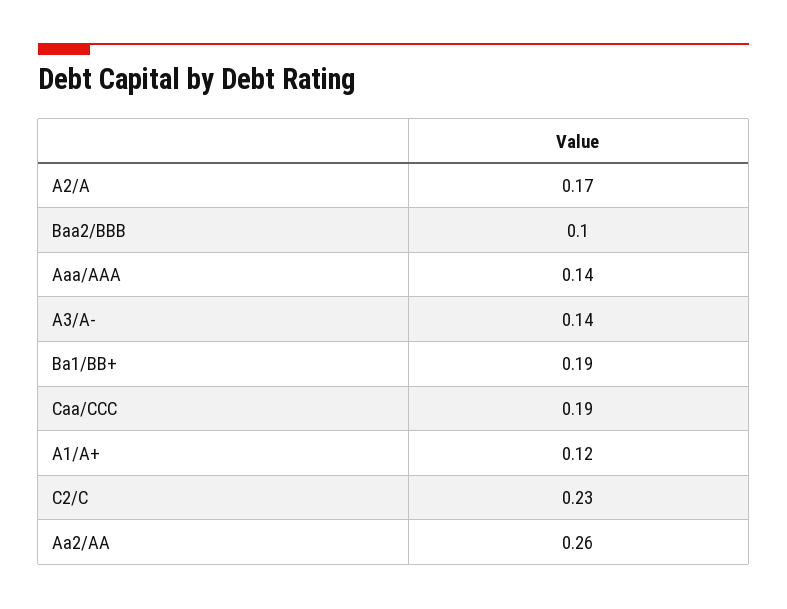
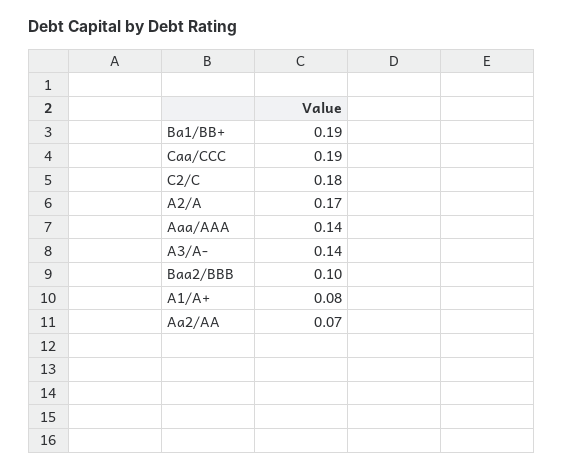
  {
    "A2/A": 0.17,
    "Baa2/BBB": 0.1,
    "Aaa/AAA": 0.14,
    "A3/A-": 0.14,
    "Ba1/BB+": 0.19,
    "Caa/CCC": 0.19,
-   "A1/A+": 0.12,
+   "A1/A+": 0.08,
-   "C2/C": 0.23,
+   "C2/C": 0.18,
-   "Aa2/AA": 0.26
+   "Aa2/AA": 0.07
  }

